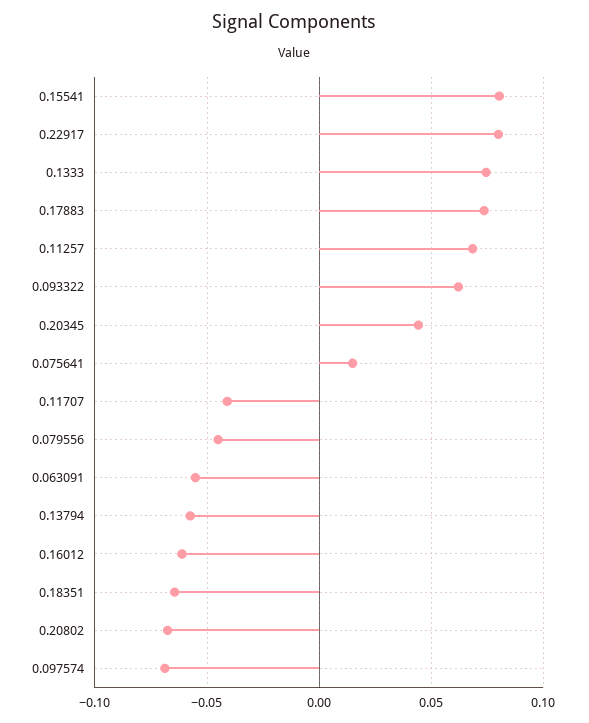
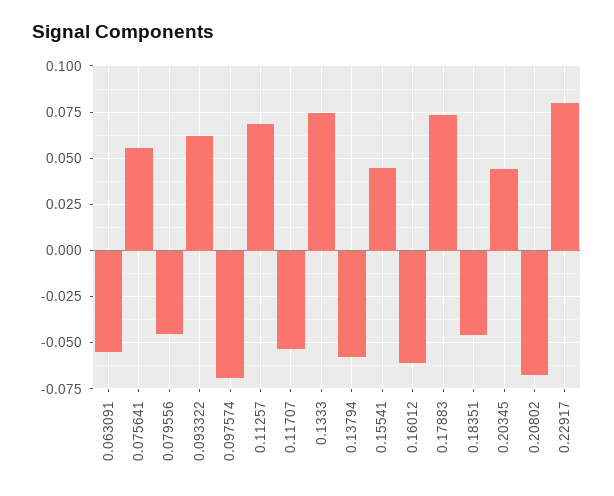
  {
-   "0.15541": 0.08,
+   "0.15541": 0.045,
    "0.22917": 0.08,
    "0.1333": 0.075,
    "0.17883": 0.075,
    "0.11257": 0.07,
    "0.093322": 0.06,
    "0.20345": 0.045,
-   "0.075641": 0.015,
+   "0.075641": 0.055,
-   "0.11707": -0.04,
+   "0.11707": -0.055,
    "0.079556": -0.045,
    "0.063091": -0.055,
    "0.13794": -0.06,
    "0.16012": -0.06,
-   "0.18351": -0.065,
+   "0.18351": -0.045,
    "0.20802": -0.07,
    "0.097574": -0.07
  }

